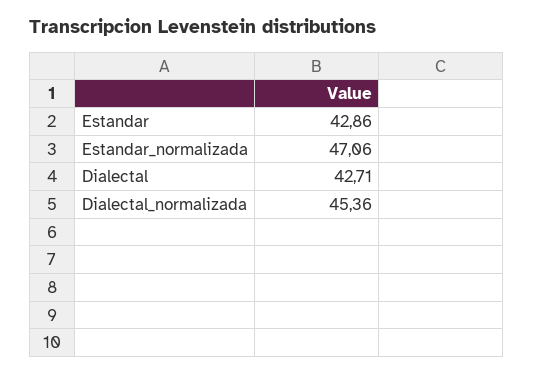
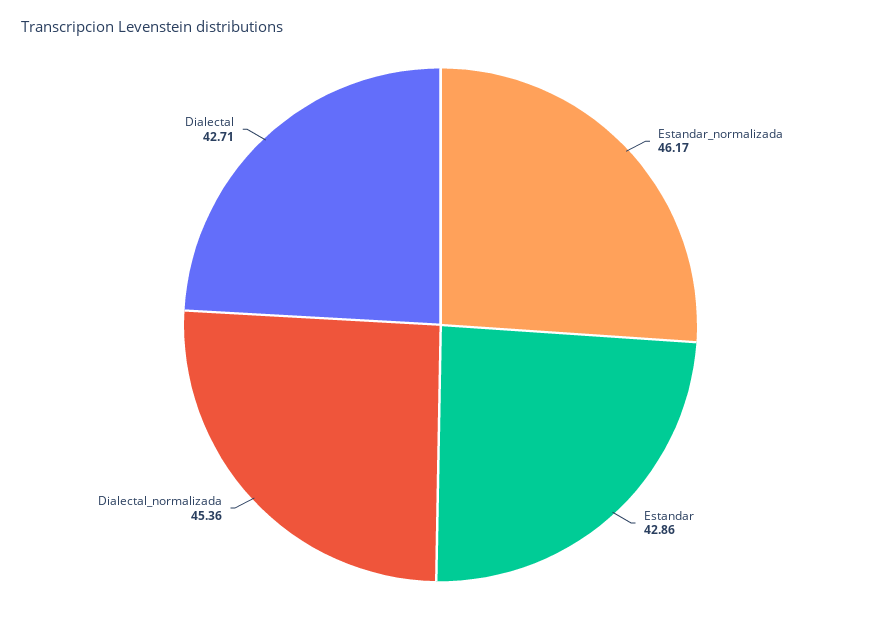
  {
    "Estandar": 42.86,
-   "Estandar_normalizada": 47.06,
+   "Estandar_normalizada": 46.17,
    "Dialectal": 42.71,
    "Dialectal_normalizada": 45.36
  }

